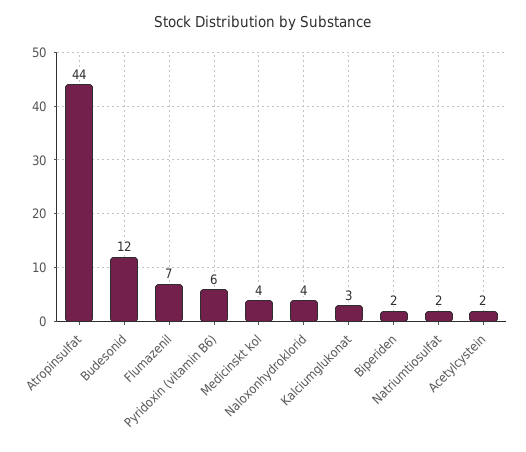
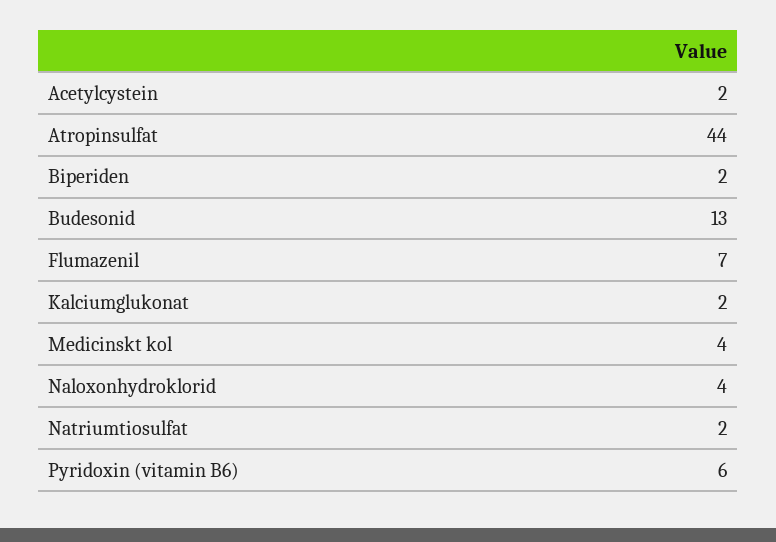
  {
    "Atropinsulfat": 44,
-   "Budesonid": 12,
+   "Budesonid": 13,
    "Flumazenil": 7,
    "Pyridoxin (vitamin B6)": 6,
    "Medicinskt kol": 4,
    "Naloxonhydroklorid": 4,
-   "Kalciumglukonat": 3,
+   "Kalciumglukonat": 2,
    "Biperiden": 2,
    "Natriumtiosulfat": 2,
    "Acetylcystein": 2
  }

